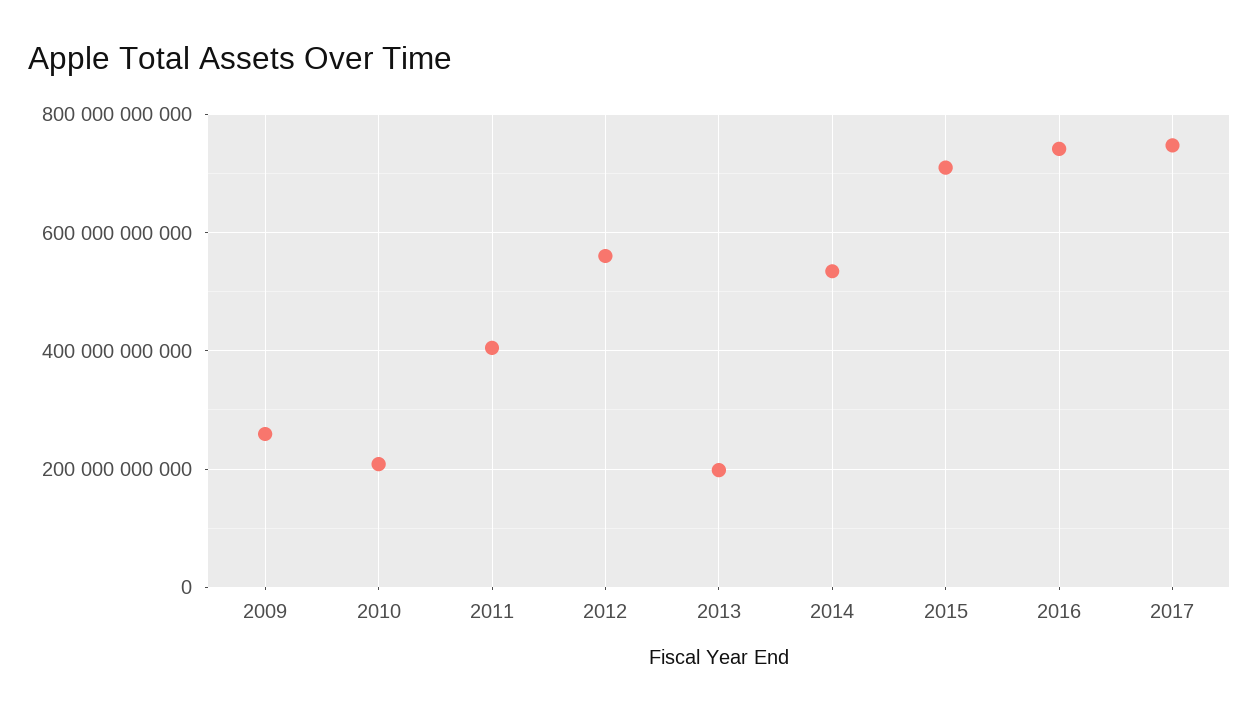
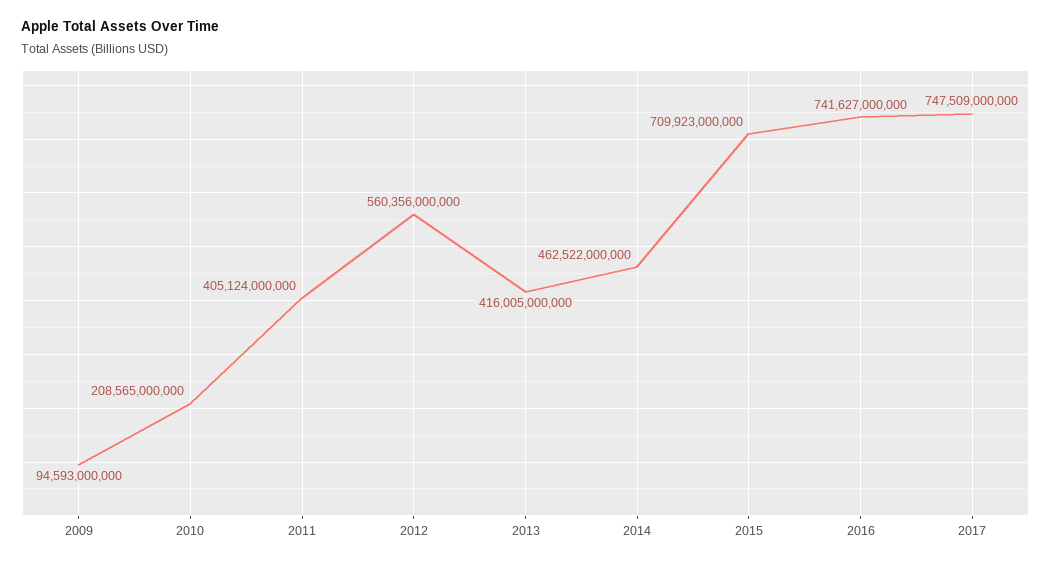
  {
-   "2009": 260000000000,
+   "2009": 94593000000,
    "2010": 208565000000,
    "2011": 405124000000,
    "2012": 560356000000,
-   "2013": 200000000000,
+   "2013": 416005000000,
-   "2014": 540000000000,
+   "2014": 462522000000,
    "2015": 709923000000,
    "2016": 741627000000,
    "2017": 747509000000
  }

